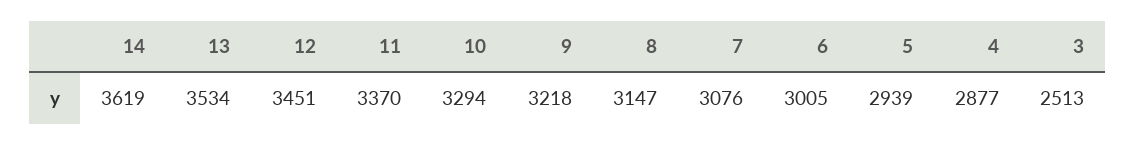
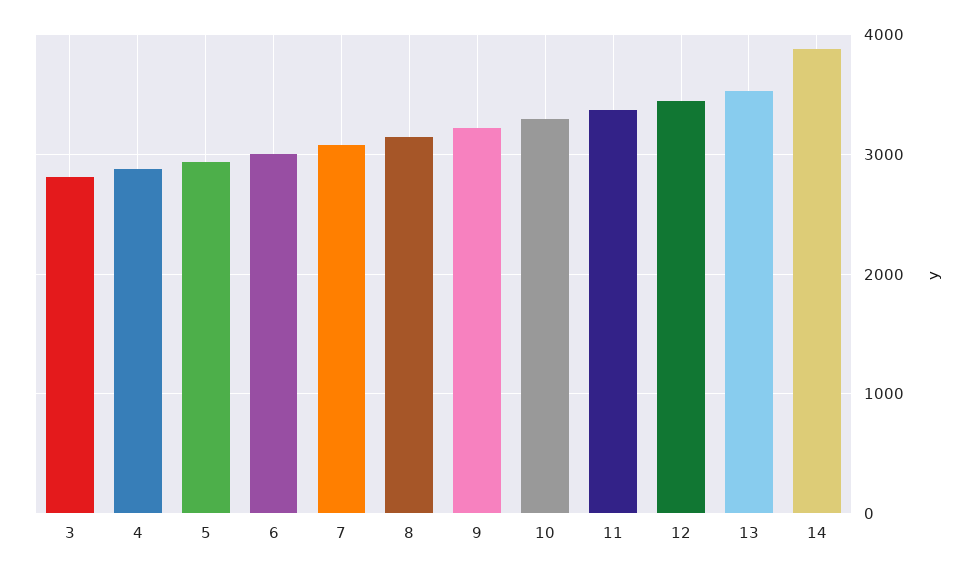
  {
-   "14": 3619,
+   "14": 3900,
    "13": 3534,
    "12": 3451,
    "11": 3370,
    "10": 3294,
    "9": 3218,
    "8": 3147,
    "7": 3076,
    "6": 3005,
    "5": 2939,
    "4": 2877,
-   "3": 2513
+   "3": 2800
  }

